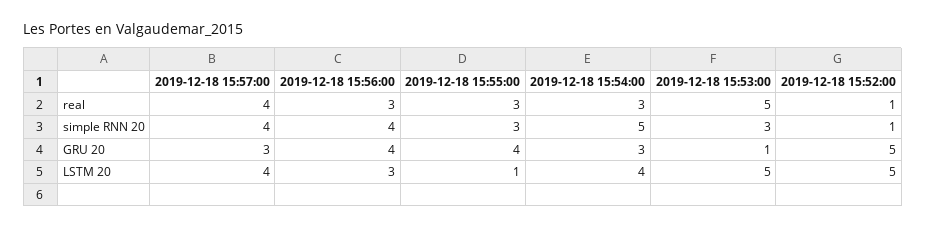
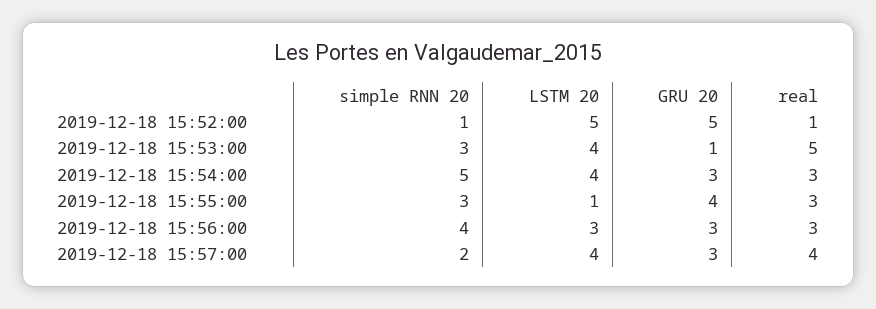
  {
    "2019-12-18 15:57:00": {
      "real": 4,
-     "simple RNN 20": 4,
+     "simple RNN 20": 2,
      "GRU 20": 3,
      "LSTM 20": 4
    },
    "2019-12-18 15:56:00": {
      "real": 3,
      "simple RNN 20": 4,
-     "GRU 20": 4,
+     "GRU 20": 3,
      "LSTM 20": 3
    },
    "2019-12-18 15:55:00": {
      "real": 3,
      "simple RNN 20": 3,
      "GRU 20": 4,
      "LSTM 20": 1
    },
    "2019-12-18 15:54:00": {
      "real": 3,
      "simple RNN 20": 5,
      "GRU 20": 3,
      "LSTM 20": 4
    },
    "2019-12-18 15:53:00": {
      "real": 5,
      "simple RNN 20": 3,
      "GRU 20": 1,
-     "LSTM 20": 5
+     "LSTM 20": 4
    },
    "2019-12-18 15:52:00": {
      "real": 1,
      "simple RNN 20": 1,
      "GRU 20": 5,
      "LSTM 20": 5
    }
  }

